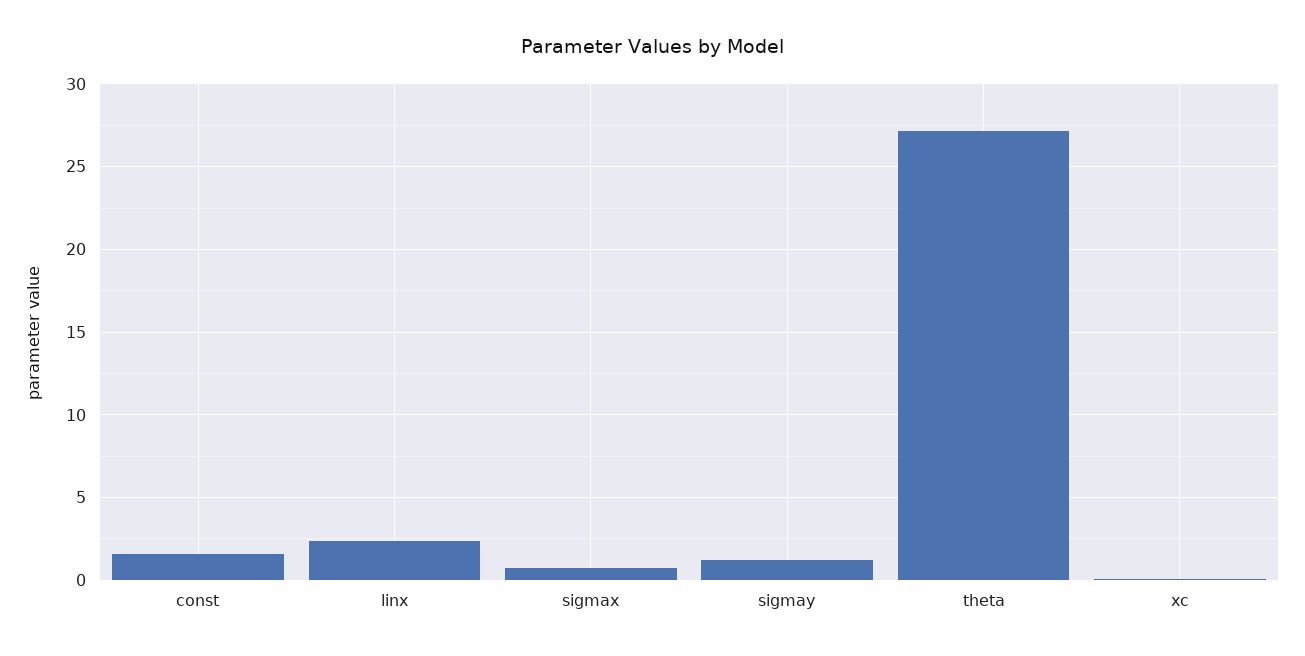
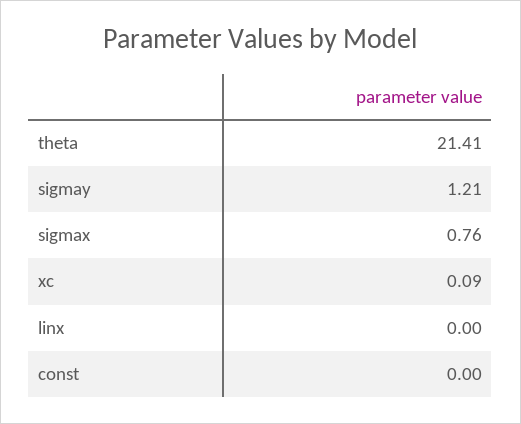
  {
-   "const": 1.5,
+   "const": 0,
-   "linx": 2.5,
+   "linx": 0,
    "sigmax": 0.76,
    "sigmay": 1.21,
-   "theta": 27,
+   "theta": 21.41,
    "xc": 0.09
  }

